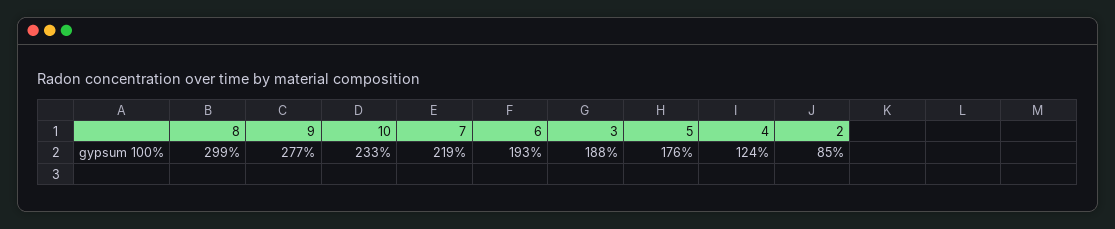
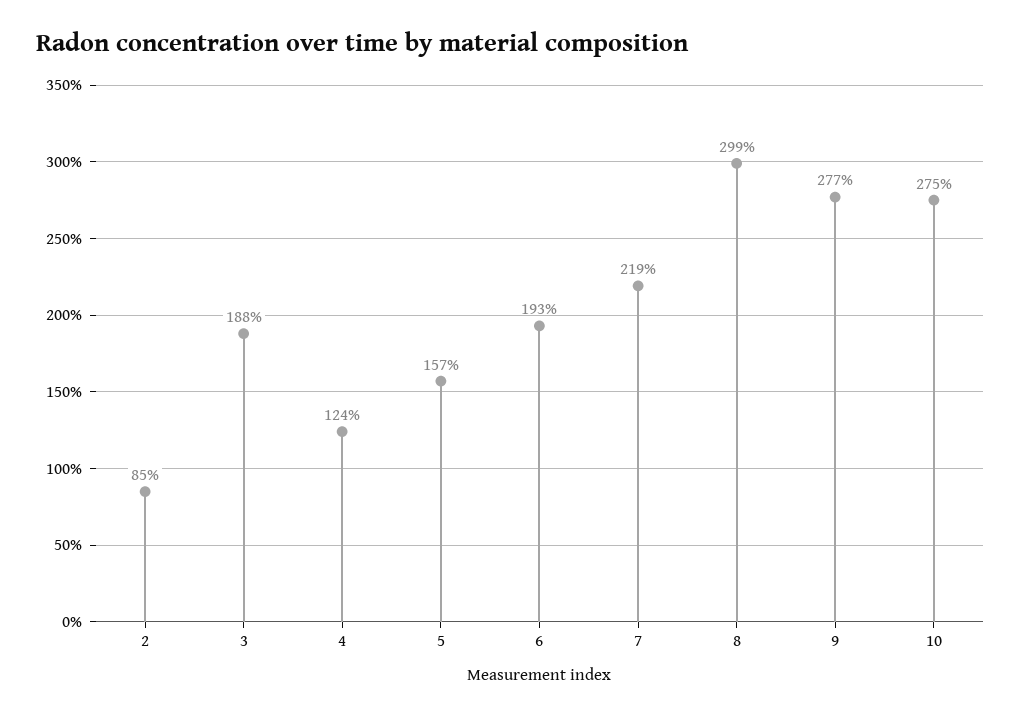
  {
    "8": 299,
    "9": 277,
-   "10": 233,
+   "10": 275,
    "7": 219,
    "6": 193,
    "3": 188,
-   "5": 176,
+   "5": 157,
    "4": 124,
    "2": 85
  }

